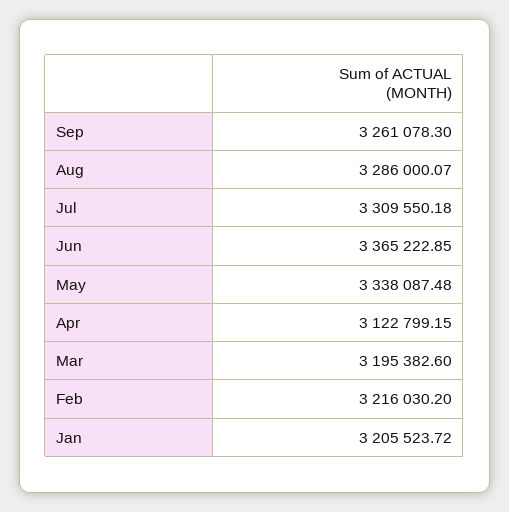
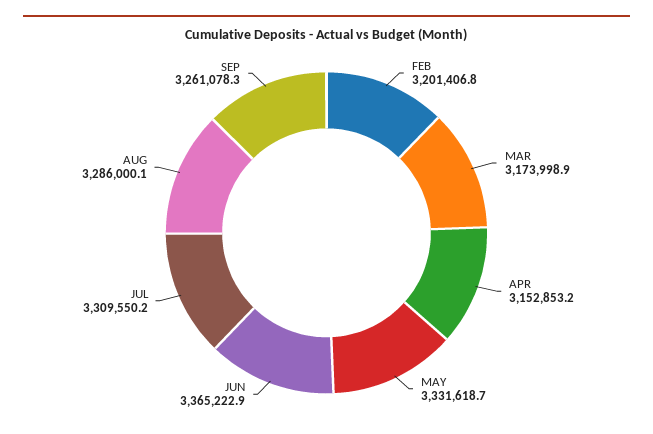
  {
    "Sep": 3261078.3,
    "Aug": 3286000.07,
    "Jul": 3309550.18,
    "Jun": 3365222.85,
-   "May": 3338087.48,
+   "May": 3331618.7,
-   "Apr": 3122799.15,
+   "Apr": 3152853.2,
-   "Mar": 3195382.6,
+   "Mar": 3173998.9,
-   "Feb": 3216030.2,
+   "Feb": 3201406.8
-   "Jan": 3205523.72
  }

